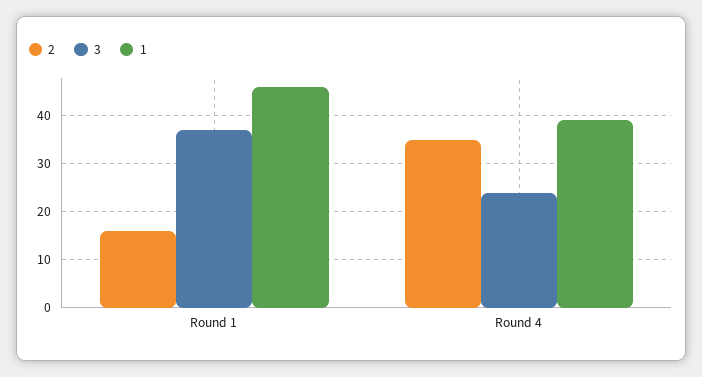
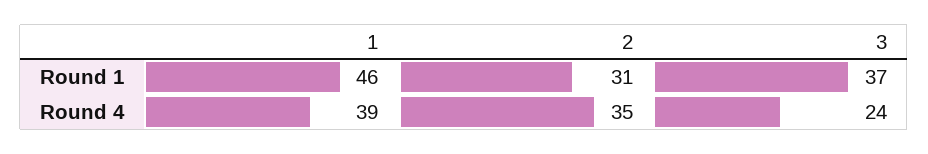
  {
    "2": {
-     "Round 1": 15,
+     "Round 1": 31,
      "Round 4": 35
    },
    "3": {
      "Round 1": 37,
      "Round 4": 24
    },
    "1": {
      "Round 1": 46,
      "Round 4": 39
    }
  }

